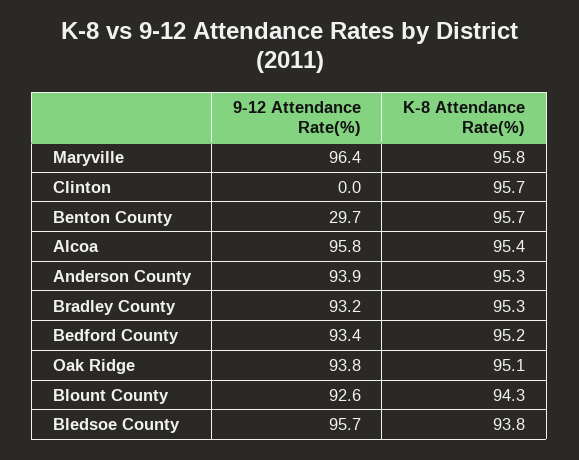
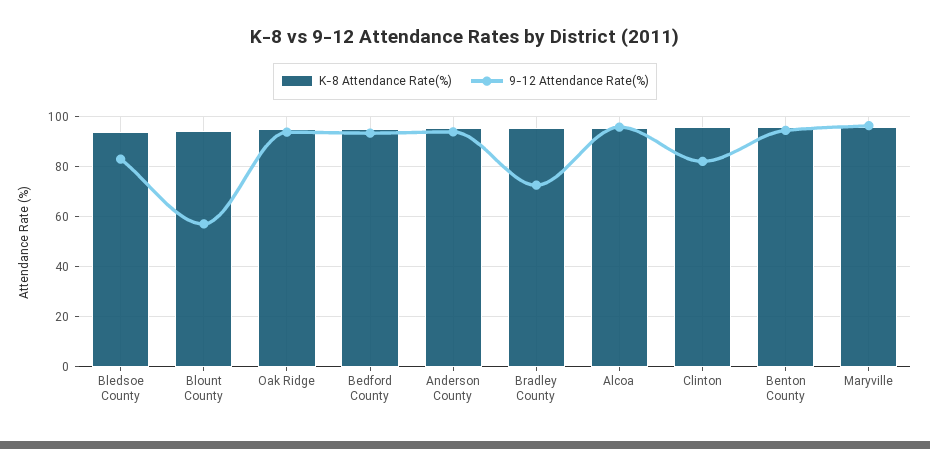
  {
    "9-12 Attendance Rate(%)": {
      "Maryville": 96.4,
-     "Clinton": 0,
+     "Clinton": 82.5,
-     "Benton County": 29.7,
+     "Benton County": 95,
      "Alcoa": 95.8,
      "Anderson County": 93.9,
-     "Bradley County": 93.2,
+     "Bradley County": 72.5,
      "Bedford County": 93.4,
      "Oak Ridge": 93.8,
-     "Blount County": 92.6,
+     "Blount County": 57.5,
-     "Bledsoe County": 95.7
+     "Bledsoe County": 82.5
    },
    "K-8 Attendance Rate(%)": {
      "Maryville": 95.8,
      "Clinton": 95.7,
      "Benton County": 95.7,
      "Alcoa": 95.4,
      "Anderson County": 95.3,
      "Bradley County": 95.3,
      "Bedford County": 95.2,
      "Oak Ridge": 95.1,
      "Blount County": 94.3,
      "Bledsoe County": 93.8
    }
  }

